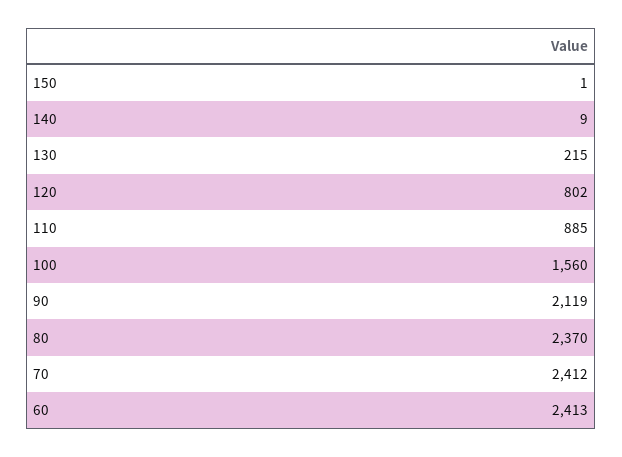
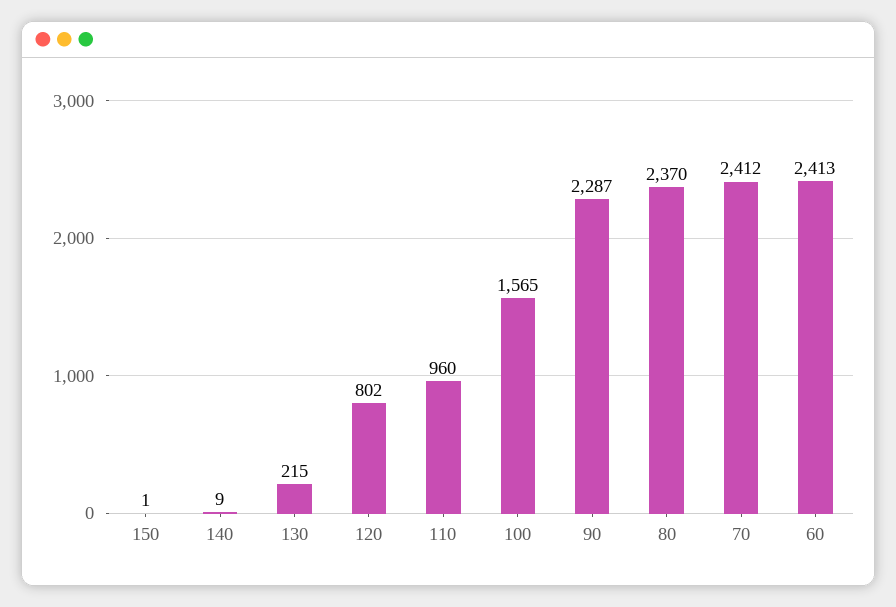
  {
    "150": 1,
    "140": 9,
    "130": 215,
    "120": 802,
-   "110": 885,
+   "110": 960,
-   "100": 1560,
+   "100": 1565,
-   "90": 2119,
+   "90": 2287,
    "80": 2370,
    "70": 2412,
    "60": 2413
  }

